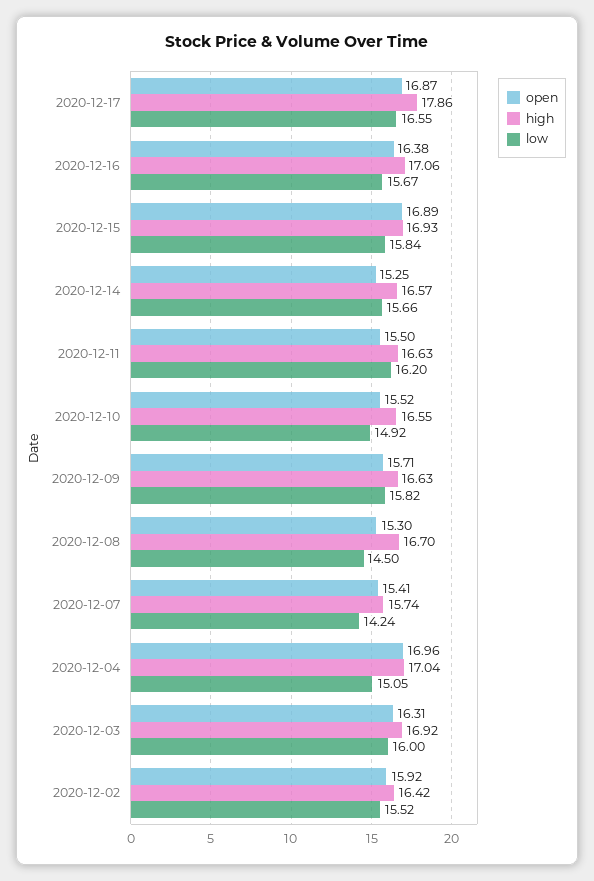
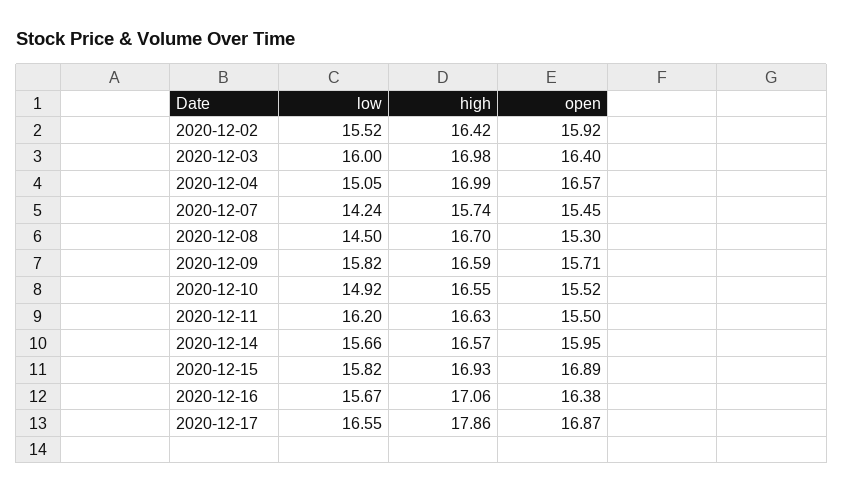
  {
    "open": {
      "2020-12-17": 16.87,
      "2020-12-16": 16.38,
      "2020-12-15": 16.89,
-     "2020-12-14": 15.25,
+     "2020-12-14": 15.95,
      "2020-12-11": 15.5,
      "2020-12-10": 15.52,
      "2020-12-09": 15.71,
      "2020-12-08": 15.3,
-     "2020-12-07": 15.41,
+     "2020-12-07": 15.45,
-     "2020-12-04": 16.96,
+     "2020-12-04": 16.57,
-     "2020-12-03": 16.31,
+     "2020-12-03": 16.4,
      "2020-12-02": 15.92
    },
    "high": {
      "2020-12-17": 17.86,
      "2020-12-16": 17.06,
      "2020-12-15": 16.93,
      "2020-12-14": 16.57,
      "2020-12-11": 16.63,
      "2020-12-10": 16.55,
-     "2020-12-09": 16.63,
+     "2020-12-09": 16.59,
      "2020-12-08": 16.7,
      "2020-12-07": 15.74,
-     "2020-12-04": 17.04,
+     "2020-12-04": 16.99,
-     "2020-12-03": 16.92,
+     "2020-12-03": 16.98,
      "2020-12-02": 16.42
    },
    "low": {
      "2020-12-17": 16.55,
      "2020-12-16": 15.67,
-     "2020-12-15": 15.84,
+     "2020-12-15": 15.82,
      "2020-12-14": 15.66,
      "2020-12-11": 16.2,
      "2020-12-10": 14.92,
      "2020-12-09": 15.82,
      "2020-12-08": 14.5,
      "2020-12-07": 14.24,
      "2020-12-04": 15.05,
      "2020-12-03": 16,
      "2020-12-02": 15.52
    }
  }

